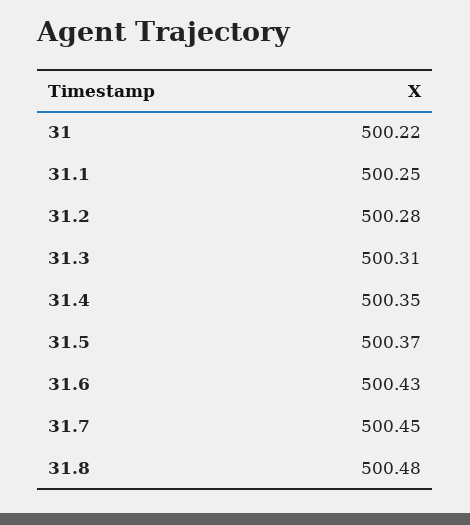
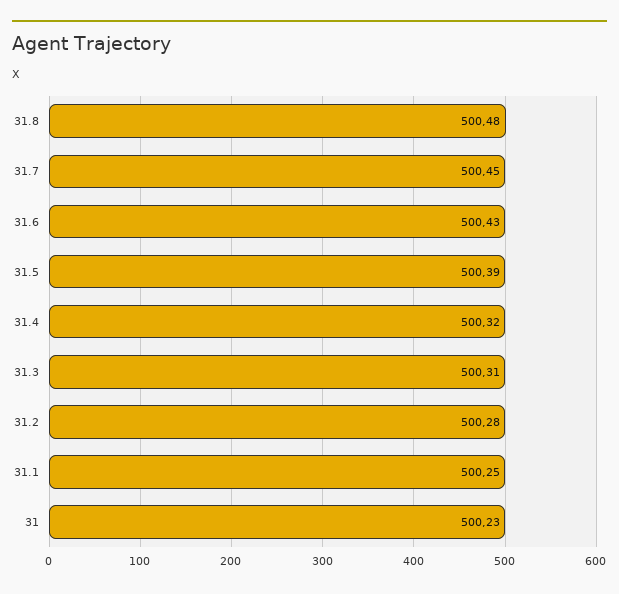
  {
-   "31": 500.22,
+   "31": 500.23,
    "31.1": 500.25,
    "31.2": 500.28,
    "31.3": 500.31,
-   "31.4": 500.35,
+   "31.4": 500.32,
-   "31.5": 500.37,
+   "31.5": 500.39,
    "31.6": 500.43,
    "31.7": 500.45,
    "31.8": 500.48
  }

